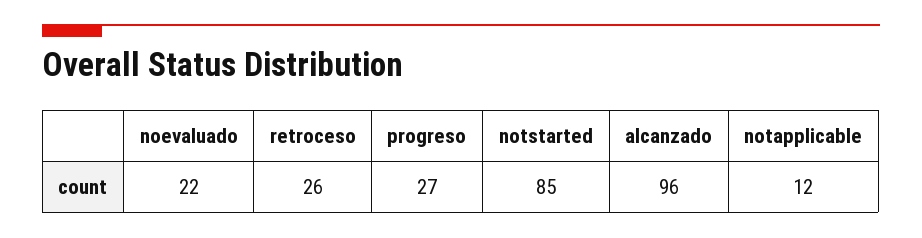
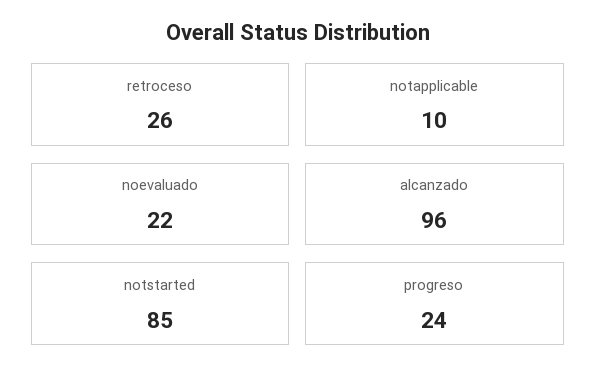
  {
    "noevaluado": 22,
    "retroceso": 26,
-   "progreso": 27,
+   "progreso": 24,
    "notstarted": 85,
    "alcanzado": 96,
-   "notapplicable": 12
+   "notapplicable": 10
  }

